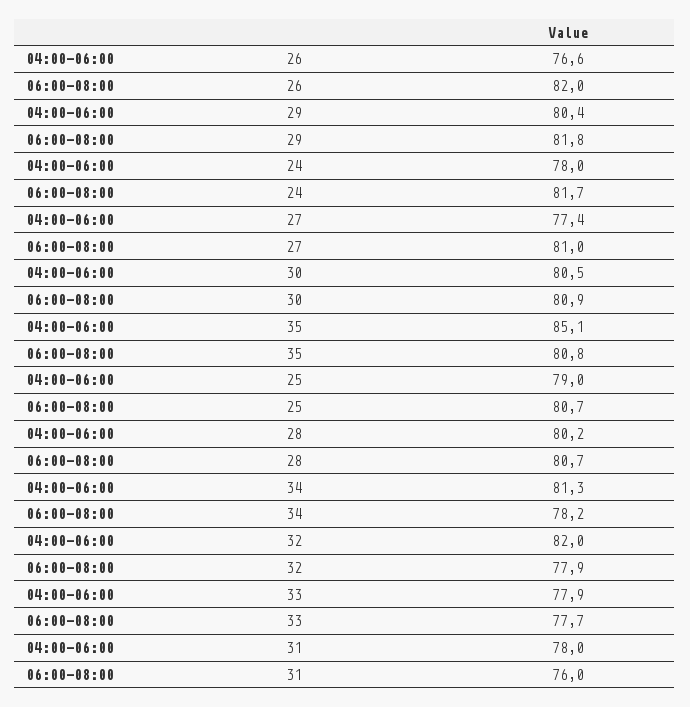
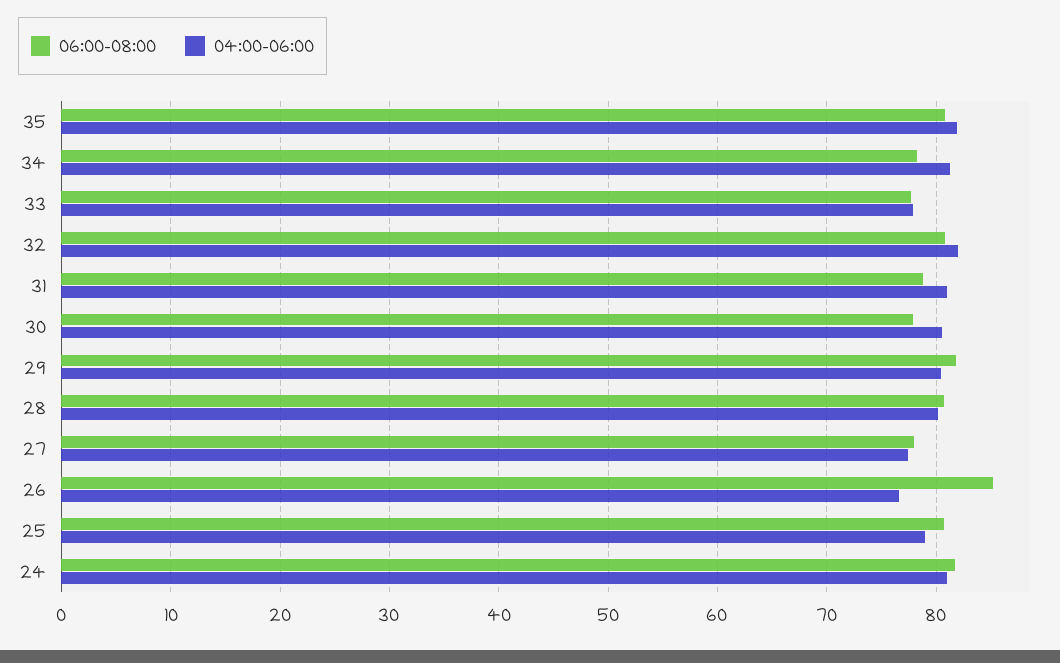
  {
    "04:00-06:00": {
      "26": 76.6,
      "29": 80.4,
-     "24": 78,
+     "24": 81,
      "27": 77.4,
      "30": 80.5,
-     "35": 85.1,
+     "35": 82,
      "25": 79,
      "28": 80.2,
      "34": 81.3,
      "32": 82,
      "33": 77.9,
-     "31": 78
+     "31": 81
    },
    "06:00-08:00": {
-     "26": 82,
+     "26": 85,
      "29": 81.8,
      "24": 81.7,
-     "27": 81,
+     "27": 78,
-     "30": 80.9,
+     "30": 78,
      "35": 80.8,
      "25": 80.7,
      "28": 80.7,
      "34": 78.2,
-     "32": 77.9,
+     "32": 81,
      "33": 77.7,
-     "31": 76
+     "31": 79
    }
  }

